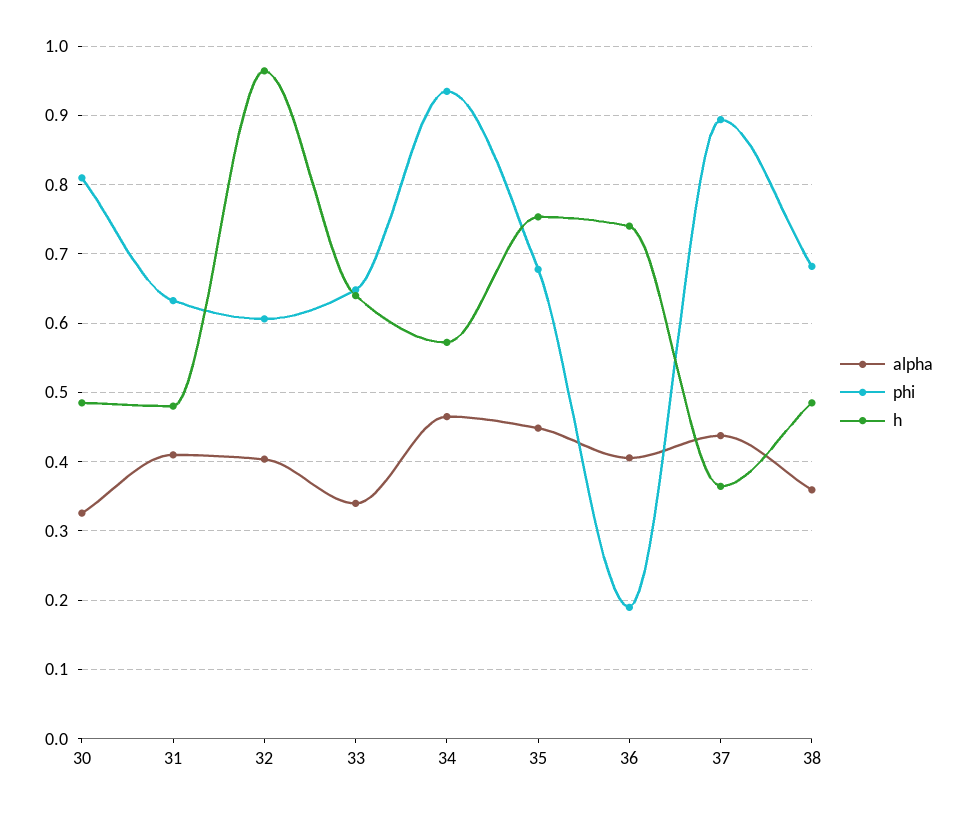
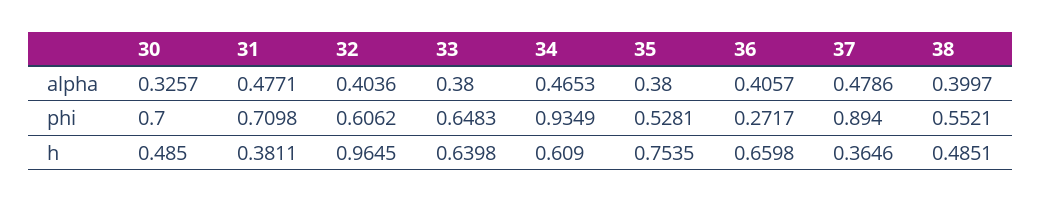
  {
    "alpha": {
      "30": 0.3257,
-     "31": 0.41,
+     "31": 0.4771,
      "32": 0.4036,
-     "33": 0.34,
+     "33": 0.38,
      "34": 0.4653,
-     "35": 0.45,
+     "35": 0.38,
      "36": 0.4057,
-     "37": 0.44,
+     "37": 0.4786,
-     "38": 0.36
+     "38": 0.3997
    },
    "phi": {
-     "30": 0.81,
+     "30": 0.7,
-     "31": 0.63,
+     "31": 0.7098,
      "32": 0.6062,
      "33": 0.6483,
      "34": 0.9349,
-     "35": 0.68,
+     "35": 0.5281,
-     "36": 0.19,
+     "36": 0.2717,
      "37": 0.894,
-     "38": 0.68
+     "38": 0.5521
    },
    "h": {
      "30": 0.485,
-     "31": 0.48,
+     "31": 0.3811,
      "32": 0.9645,
      "33": 0.6398,
-     "34": 0.57,
+     "34": 0.609,
      "35": 0.7535,
-     "36": 0.74,
+     "36": 0.6598,
      "37": 0.3646,
      "38": 0.4851
    }
  }

